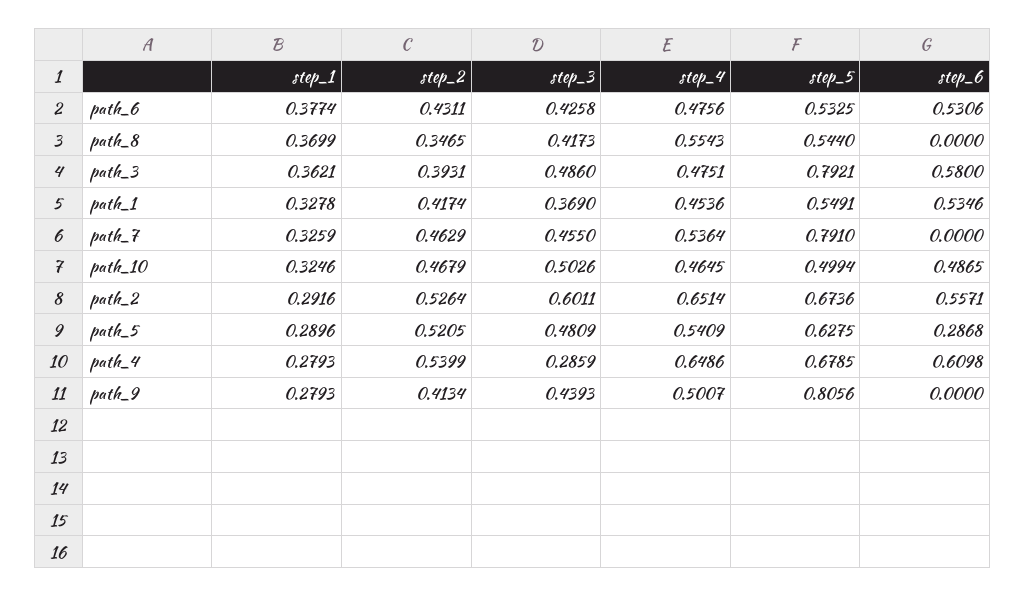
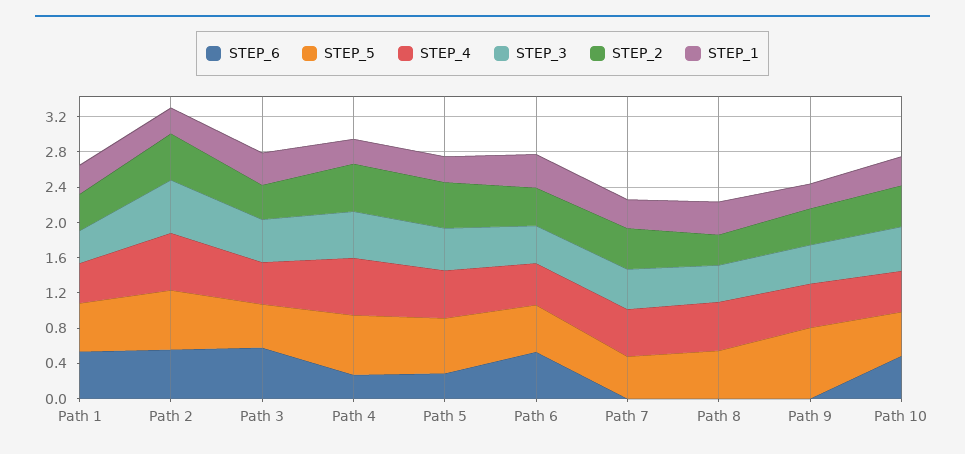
  {
    "step_1": {
      "path_6": 0.3774,
      "path_8": 0.3699,
      "path_3": 0.3621,
      "path_1": 0.3278,
      "path_7": 0.3259,
      "path_10": 0.3246,
      "path_2": 0.2916,
      "path_5": 0.2896,
      "path_4": 0.2793,
      "path_9": 0.2793
    },
    "step_2": {
      "path_6": 0.4311,
      "path_8": 0.3465,
      "path_3": 0.3931,
      "path_1": 0.4174,
      "path_7": 0.4629,
      "path_10": 0.4679,
      "path_2": 0.5264,
      "path_5": 0.5205,
      "path_4": 0.5399,
      "path_9": 0.4134
    },
    "step_3": {
      "path_6": 0.4258,
      "path_8": 0.4173,
      "path_3": 0.486,
      "path_1": 0.369,
      "path_7": 0.455,
      "path_10": 0.5026,
      "path_2": 0.6011,
      "path_5": 0.4809,
-     "path_4": 0.2859,
+     "path_4": 0.5,
      "path_9": 0.4393
    },
    "step_4": {
      "path_6": 0.4756,
      "path_8": 0.5543,
      "path_3": 0.4751,
      "path_1": 0.4536,
      "path_7": 0.5364,
      "path_10": 0.4645,
      "path_2": 0.6514,
      "path_5": 0.5409,
      "path_4": 0.6486,
      "path_9": 0.5007
    },
    "step_5": {
      "path_6": 0.5325,
      "path_8": 0.544,
-     "path_3": 0.7921,
+     "path_3": 0.5,
      "path_1": 0.5491,
-     "path_7": 0.791,
+     "path_7": 0.5,
      "path_10": 0.4994,
      "path_2": 0.6736,
      "path_5": 0.6275,
      "path_4": 0.6785,
      "path_9": 0.8056
    },
    "step_6": {
      "path_6": 0.5306,
      "path_8": 0,
      "path_3": 0.58,
      "path_1": 0.5346,
      "path_7": 0,
      "path_10": 0.4865,
      "path_2": 0.5571,
      "path_5": 0.2868,
-     "path_4": 0.6098,
+     "path_4": 0.3,
      "path_9": 0
    }
  }

